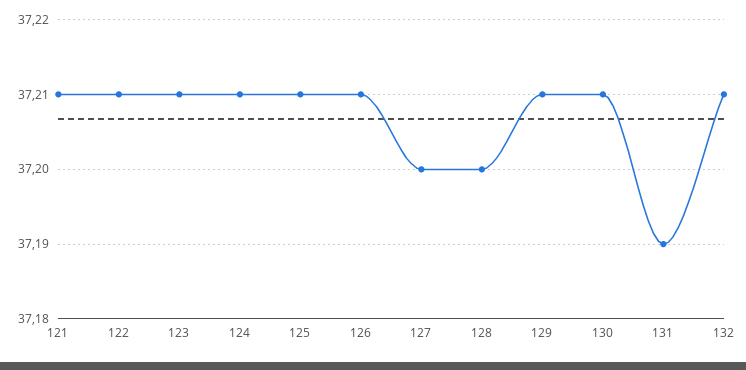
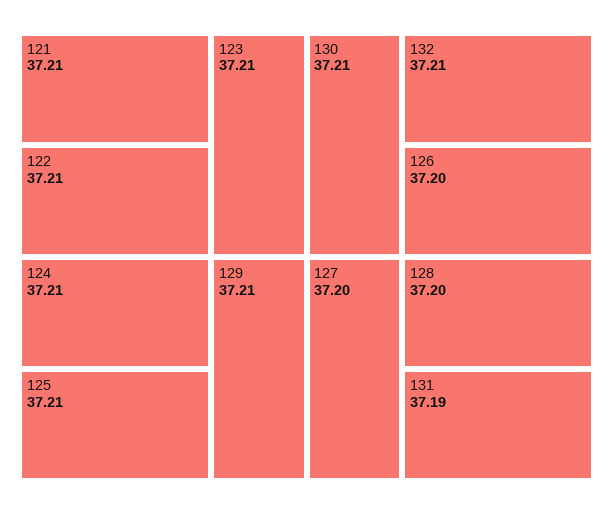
  {
    "121": 37.21,
    "122": 37.21,
    "123": 37.21,
    "124": 37.21,
    "125": 37.21,
-   "126": 37.21,
+   "126": 37.2,
    "127": 37.2,
    "128": 37.2,
    "129": 37.21,
    "130": 37.21,
    "131": 37.19,
    "132": 37.21
  }

